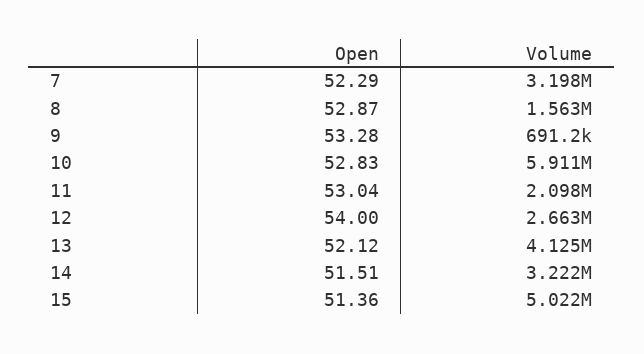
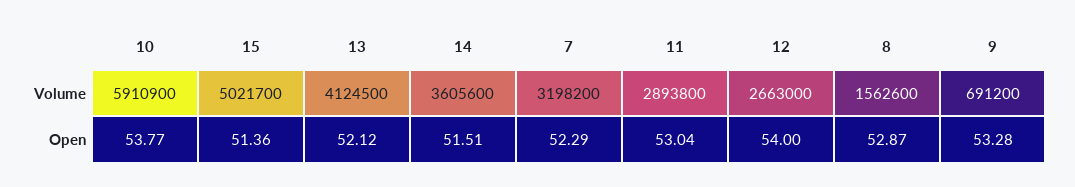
  {
    "Open": {
      "7": 52.29,
      "8": 52.87,
      "9": 53.28,
-     "10": 52.83,
+     "10": 53.77,
      "11": 53.04,
      "12": 54,
      "13": 52.12,
      "14": 51.51,
      "15": 51.36
    },
    "Volume": {
      "7": 3198200,
      "8": 1562600,
      "9": 691200,
      "10": 5910900,
-     "11": 2098000,
+     "11": 2893800,
      "12": 2663000,
      "13": 4124500,
-     "14": 3222000,
+     "14": 3605600,
      "15": 5021700
    }
  }

